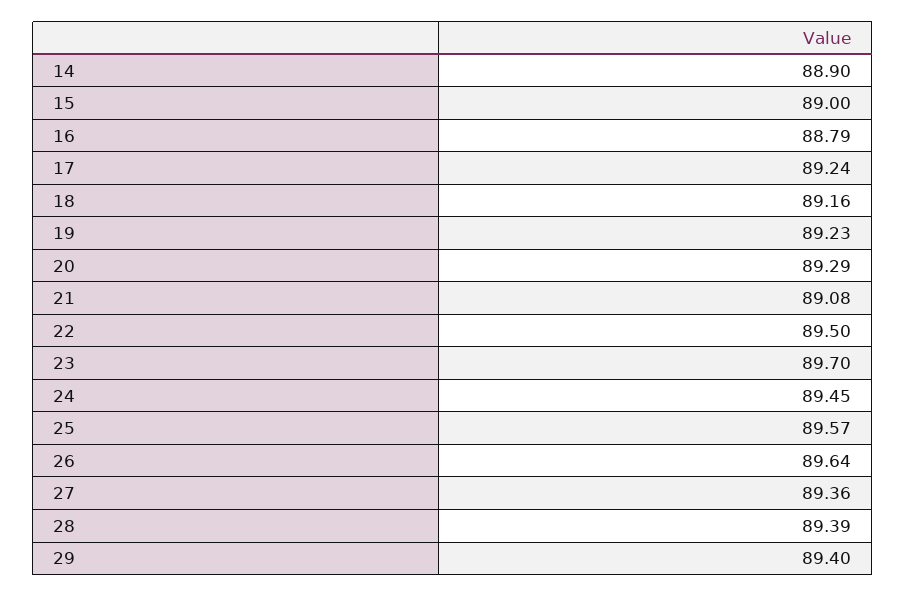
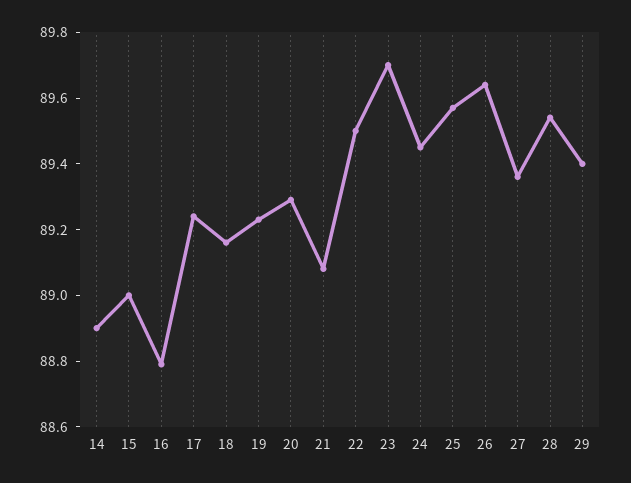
  {
    "14": 88.9,
    "15": 89,
    "16": 88.79,
    "17": 89.24,
    "18": 89.16,
    "19": 89.23,
    "20": 89.29,
    "21": 89.08,
    "22": 89.5,
    "23": 89.7,
    "24": 89.45,
    "25": 89.57,
    "26": 89.64,
    "27": 89.36,
-   "28": 89.39,
+   "28": 89.55,
    "29": 89.4
  }

